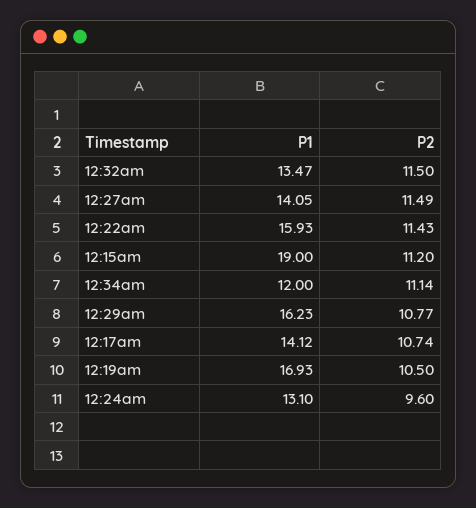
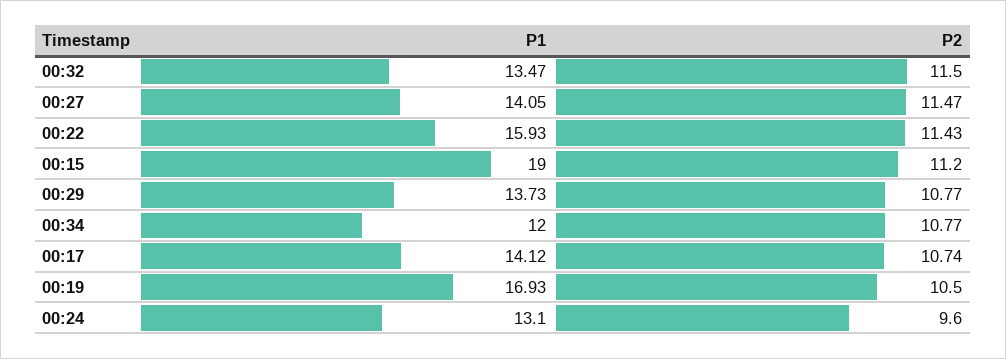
  {
    "P1": {
      "12:32am": 13.47,
      "12:27am": 14.05,
      "12:22am": 15.93,
      "12:15am": 19,
      "12:34am": 12,
-     "12:29am": 16.23,
+     "12:29am": 13.73,
      "12:17am": 14.12,
      "12:19am": 16.93,
      "12:24am": 13.1
    },
    "P2": {
      "12:32am": 11.5,
-     "12:27am": 11.49,
+     "12:27am": 11.47,
      "12:22am": 11.43,
      "12:15am": 11.2,
-     "12:34am": 11.14,
+     "12:34am": 10.77,
      "12:29am": 10.77,
      "12:17am": 10.74,
      "12:19am": 10.5,
      "12:24am": 9.6
    }
  }

